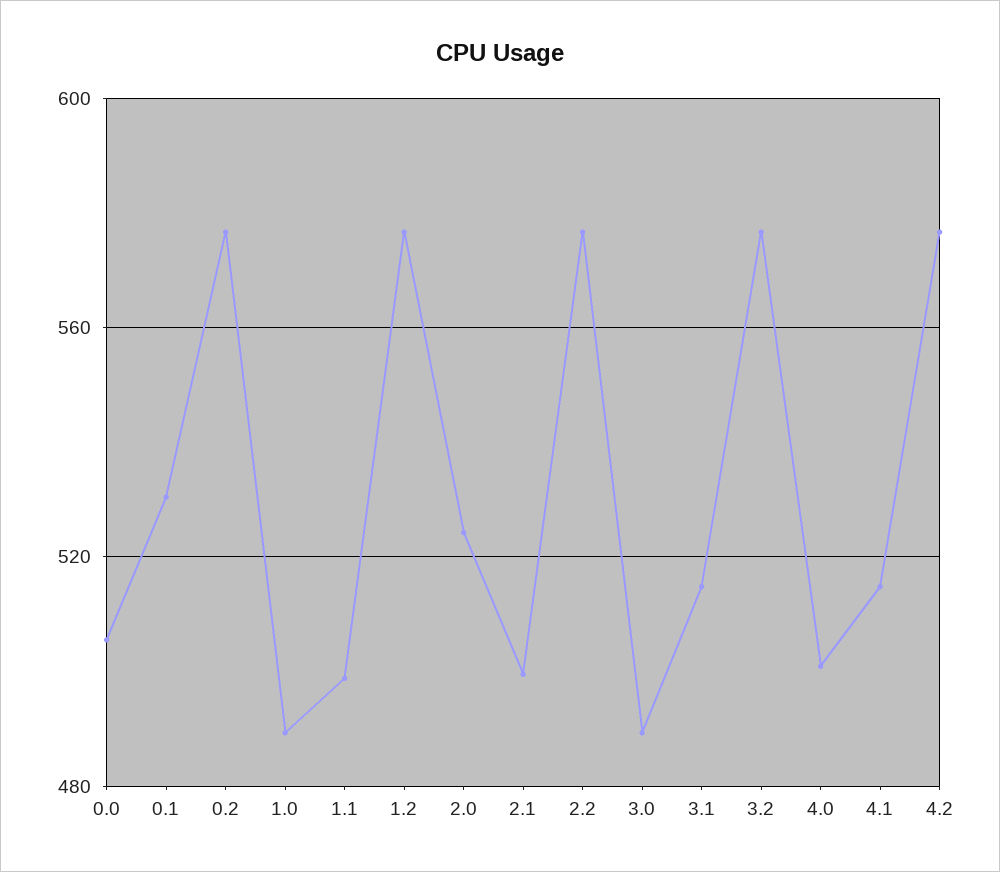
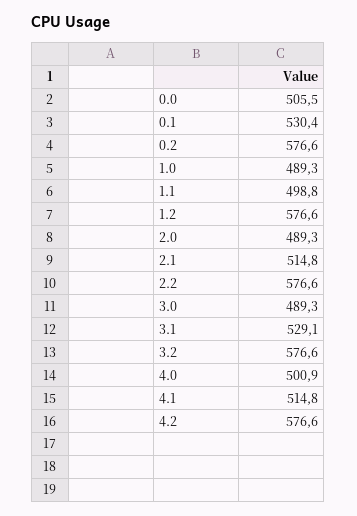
  {
    "0.0": 505.5,
    "0.1": 530.4,
    "0.2": 576.6,
    "1.0": 489.3,
    "1.1": 498.8,
    "1.2": 576.6,
-   "2.0": 525,
+   "2.0": 489.3,
-   "2.1": 500,
+   "2.1": 514.8,
    "2.2": 576.6,
    "3.0": 489.3,
-   "3.1": 515,
+   "3.1": 529.1,
    "3.2": 576.6,
    "4.0": 500.9,
    "4.1": 514.8,
    "4.2": 576.6
  }

